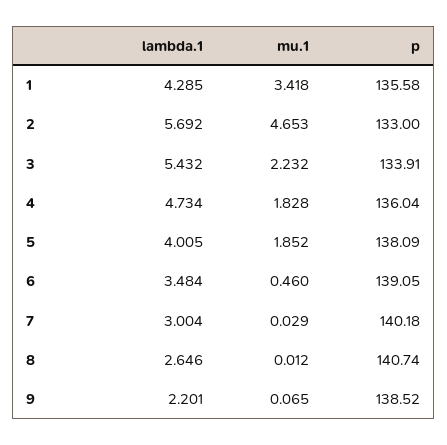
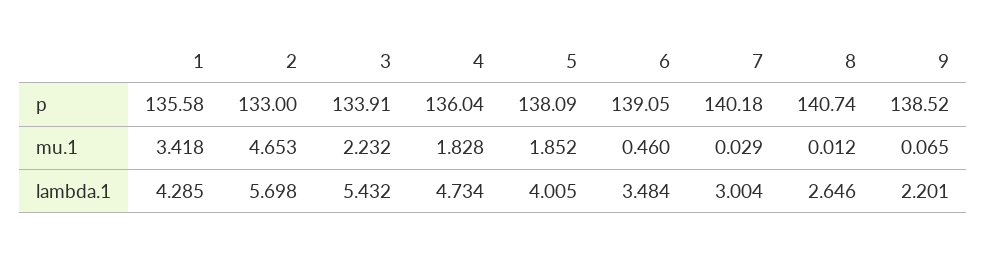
  {
    "lambda.1": {
      "1": 4.285,
-     "2": 5.692,
+     "2": 5.698,
      "3": 5.432,
      "4": 4.734,
      "5": 4.005,
      "6": 3.484,
      "7": 3.004,
      "8": 2.646,
      "9": 2.201
    },
    "mu.1": {
      "1": 3.418,
      "2": 4.653,
      "3": 2.232,
      "4": 1.828,
      "5": 1.852,
      "6": 0.46,
      "7": 0.029,
      "8": 0.012,
      "9": 0.065
    },
    "p": {
      "1": 135.58,
      "2": 133,
      "3": 133.91,
      "4": 136.04,
      "5": 138.09,
      "6": 139.05,
      "7": 140.18,
      "8": 140.74,
      "9": 138.52
    }
  }

